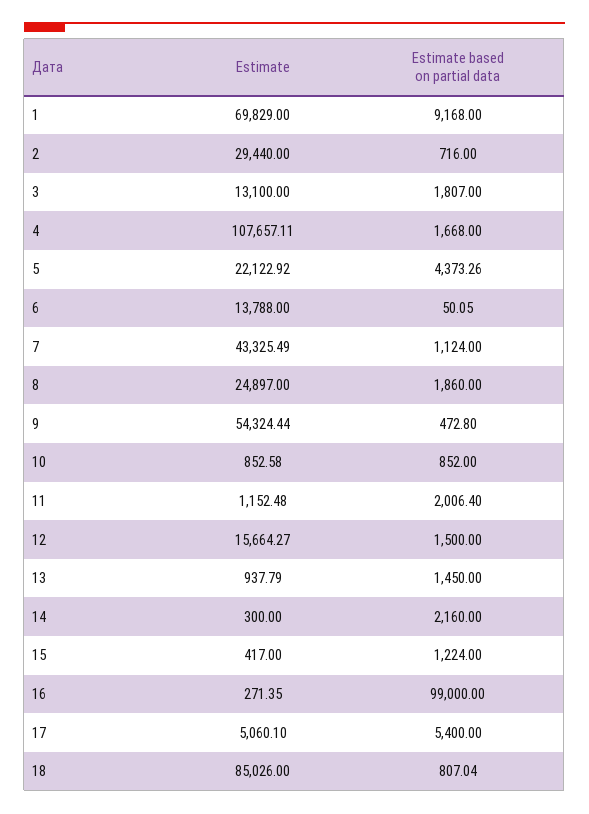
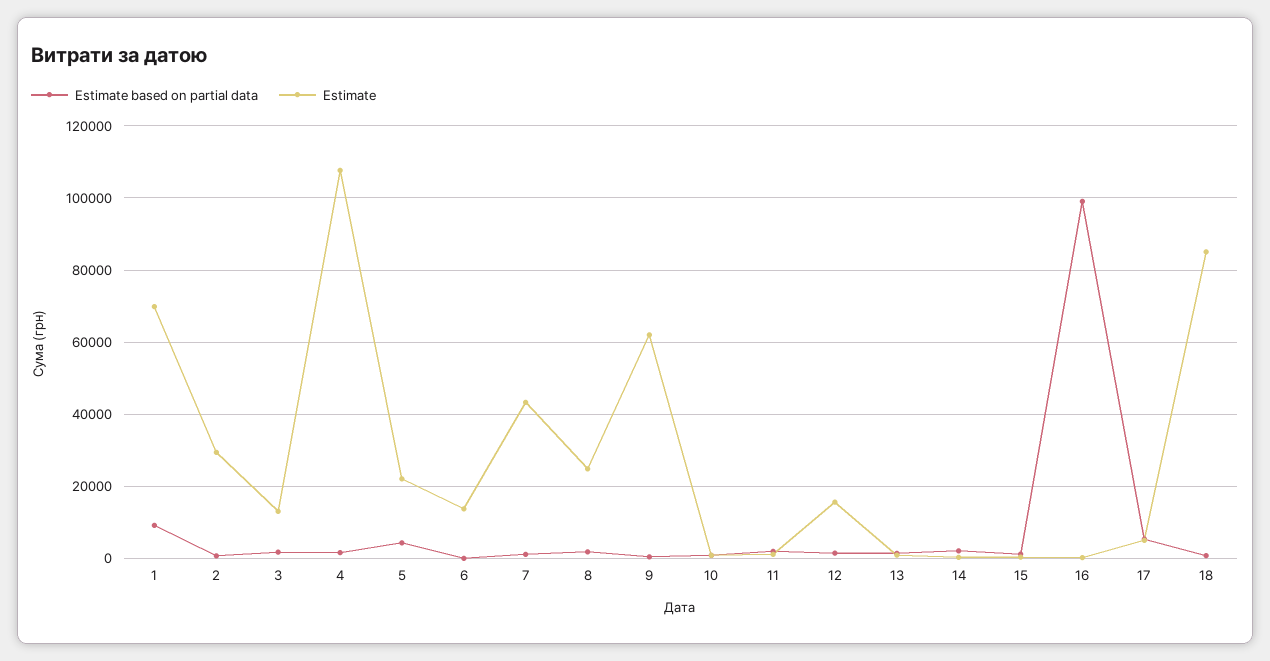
  {
    "Estimate": {
      "1": 69829,
      "2": 29440,
      "3": 13100,
      "4": 107657.11,
      "5": 22122.92,
      "6": 13788,
      "7": 43325.49,
      "8": 24897,
-     "9": 54324.44,
+     "9": 62000,
      "10": 852.58,
      "11": 1152.48,
      "12": 15664.27,
      "13": 937.79,
      "14": 300,
      "15": 417,
      "16": 271.35,
      "17": 5060.1,
      "18": 85026
    },
    "Estimate based on partial data": {
      "1": 9168,
      "2": 716,
      "3": 1807,
      "4": 1668,
      "5": 4373.26,
      "6": 50.05,
      "7": 1124,
      "8": 1860,
      "9": 472.8,
      "10": 852,
      "11": 2006.4,
      "12": 1500,
      "13": 1450,
      "14": 2160,
      "15": 1224,
      "16": 99000,
      "17": 5400,
      "18": 807.04
    }
  }

